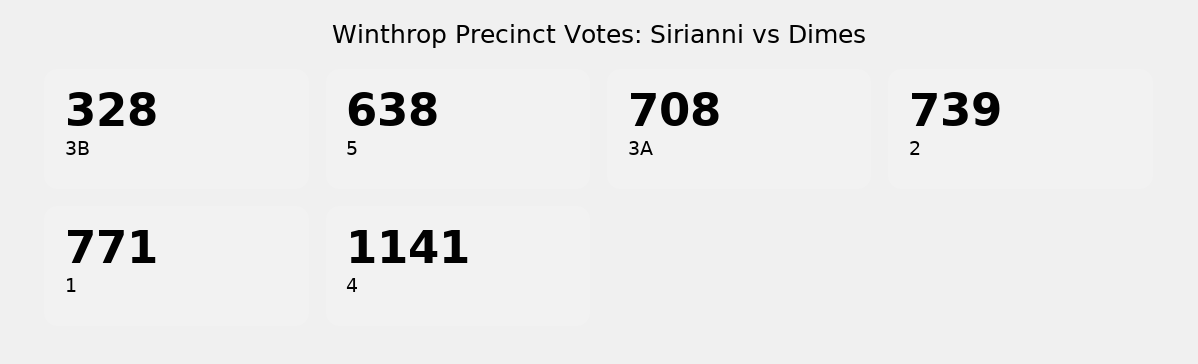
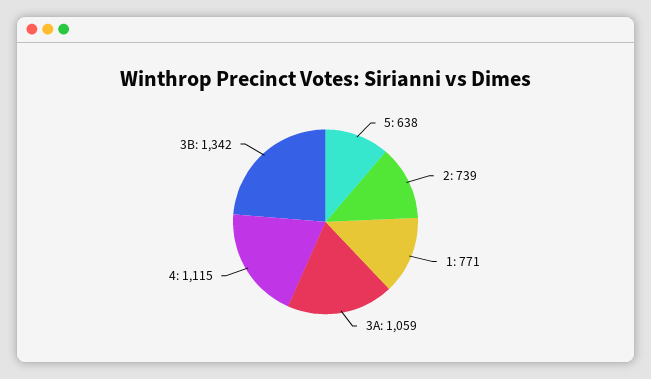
  {
-   "3B": 328,
+   "3B": 1342,
    "5": 638,
-   "3A": 708,
+   "3A": 1059,
    "2": 739,
    "1": 771,
-   "4": 1141
+   "4": 1115
  }

